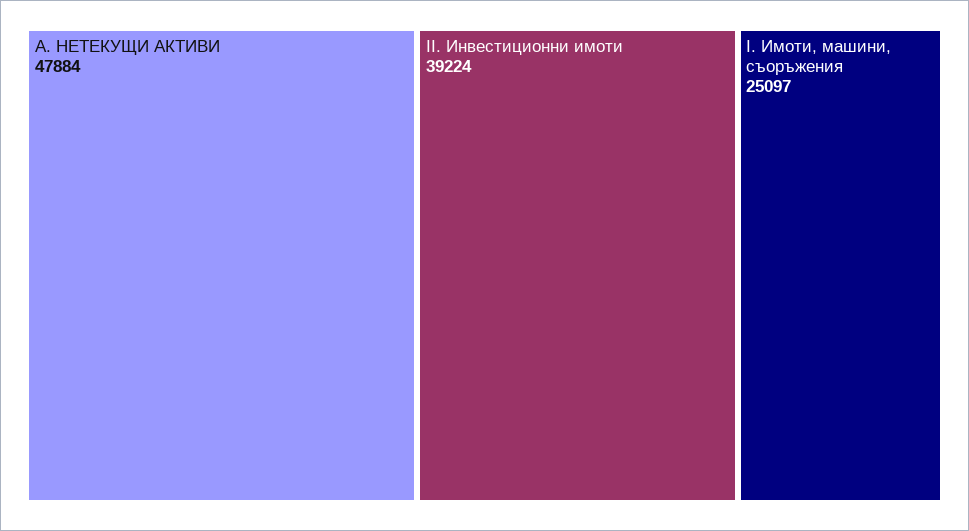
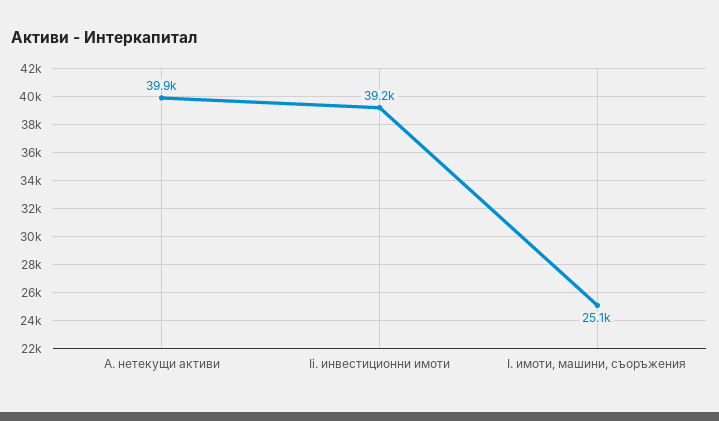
  {
-   "А. НЕТЕКУЩИ АКТИВИ": 47884,
+   "А. НЕТЕКУЩИ АКТИВИ": 39900,
    "II. Инвестиционни имоти": 39224,
    "I. Имоти, машини, съоръжения": 25097
  }

